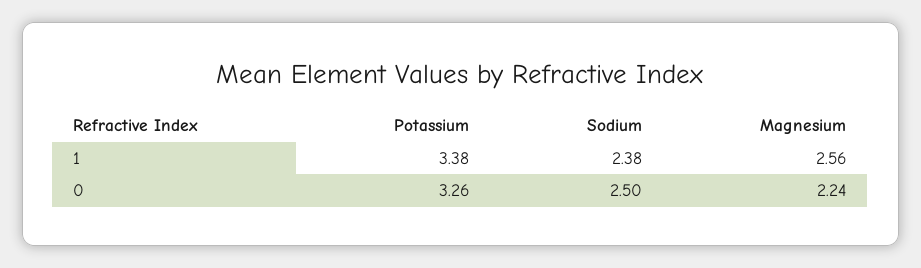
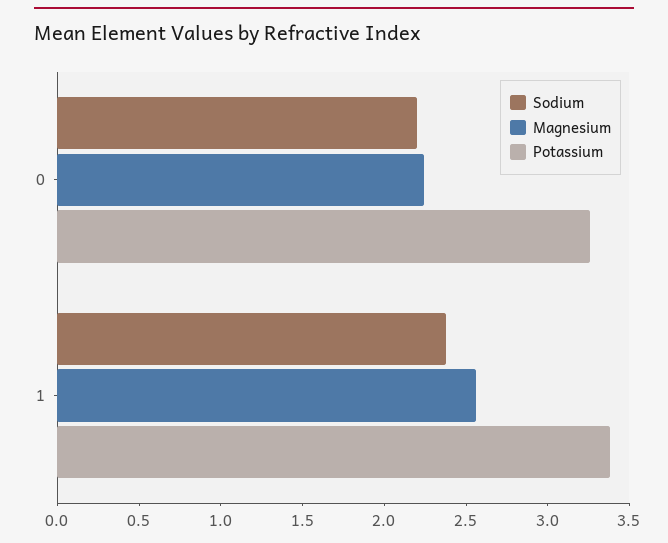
  {
    "Potassium": {
      "1": 3.38,
      "0": 3.26
    },
    "Sodium": {
      "1": 2.38,
-     "0": 2.5
+     "0": 2.2
    },
    "Magnesium": {
      "1": 2.56,
      "0": 2.24
    }
  }

